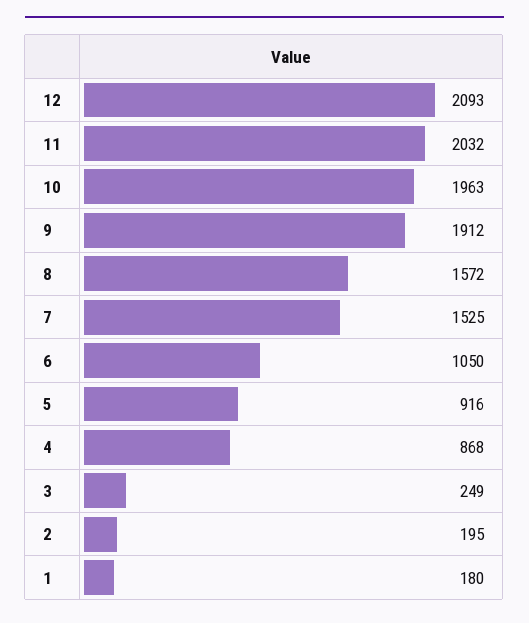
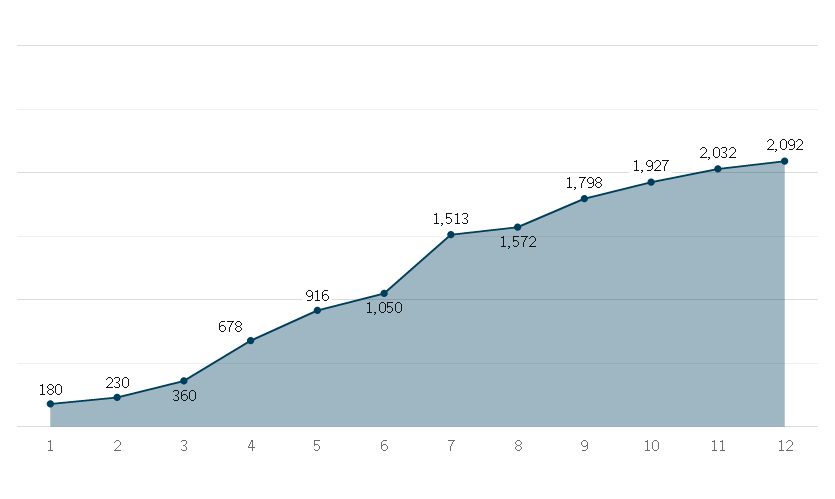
  {
-   "12": 2093,
+   "12": 2092,
    "11": 2032,
-   "10": 1963,
+   "10": 1927,
-   "9": 1912,
+   "9": 1798,
    "8": 1572,
-   "7": 1525,
+   "7": 1513,
    "6": 1050,
    "5": 916,
-   "4": 868,
+   "4": 678,
-   "3": 249,
+   "3": 360,
-   "2": 195,
+   "2": 230,
    "1": 180
  }

